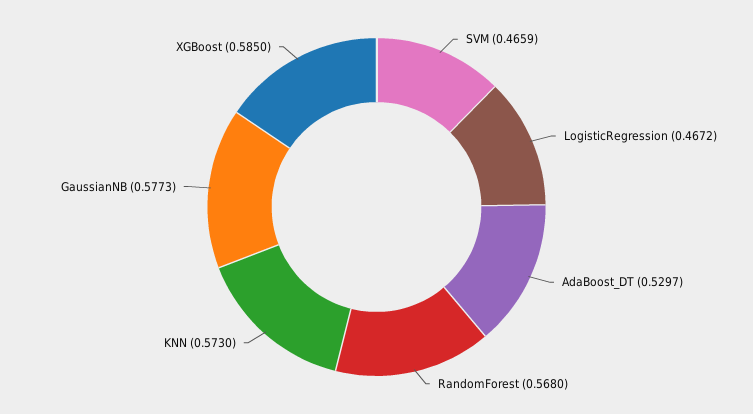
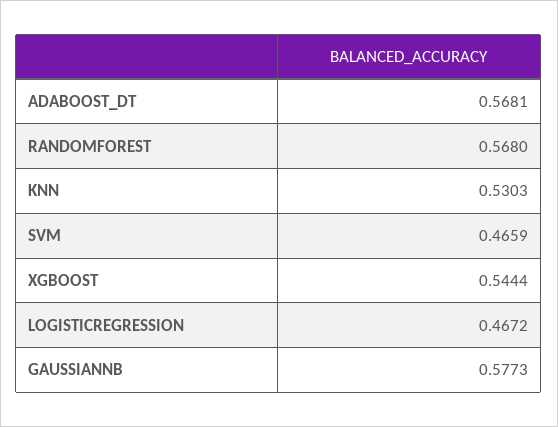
  {
    "SVM": 0.4659,
    "LogisticRegression": 0.4672,
-   "AdaBoost_DT": 0.5297,
+   "AdaBoost_DT": 0.5681,
    "RandomForest": 0.568,
-   "KNN": 0.573,
+   "KNN": 0.5303,
    "GaussianNB": 0.5773,
-   "XGBoost": 0.585
+   "XGBoost": 0.5444
  }

